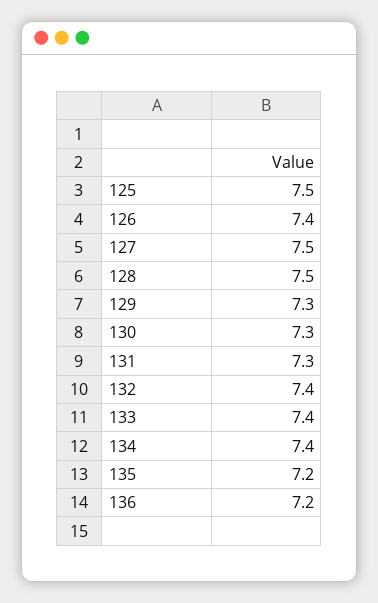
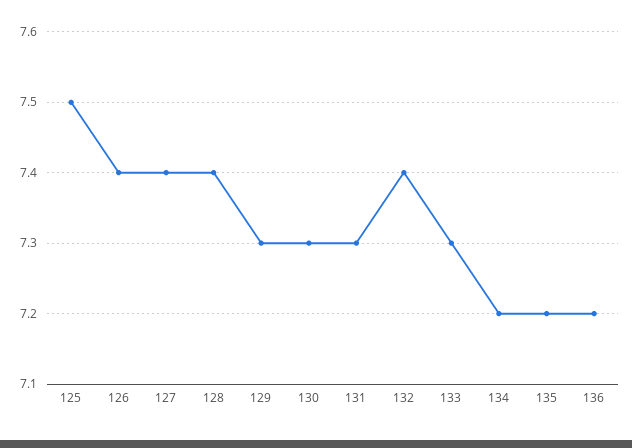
  {
    "125": 7.5,
    "126": 7.4,
-   "127": 7.5,
+   "127": 7.4,
-   "128": 7.5,
+   "128": 7.4,
    "129": 7.3,
    "130": 7.3,
    "131": 7.3,
    "132": 7.4,
-   "133": 7.4,
+   "133": 7.3,
-   "134": 7.4,
+   "134": 7.2,
    "135": 7.2,
    "136": 7.2
  }

